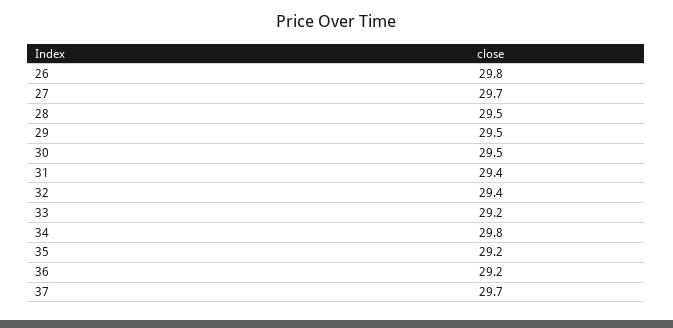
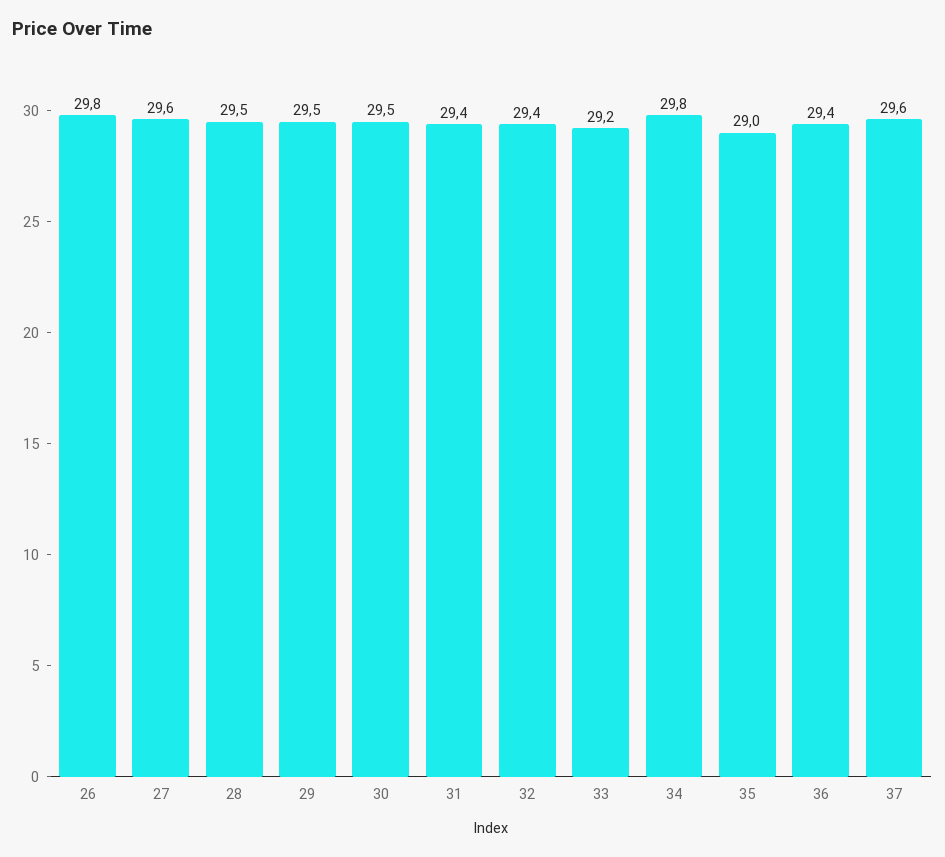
  {
    "26": 29.8,
-   "27": 29.7,
+   "27": 29.6,
    "28": 29.5,
    "29": 29.5,
    "30": 29.5,
    "31": 29.4,
    "32": 29.4,
    "33": 29.2,
    "34": 29.8,
-   "35": 29.2,
+   "35": 29,
-   "36": 29.2,
+   "36": 29.4,
-   "37": 29.7
+   "37": 29.6
  }

